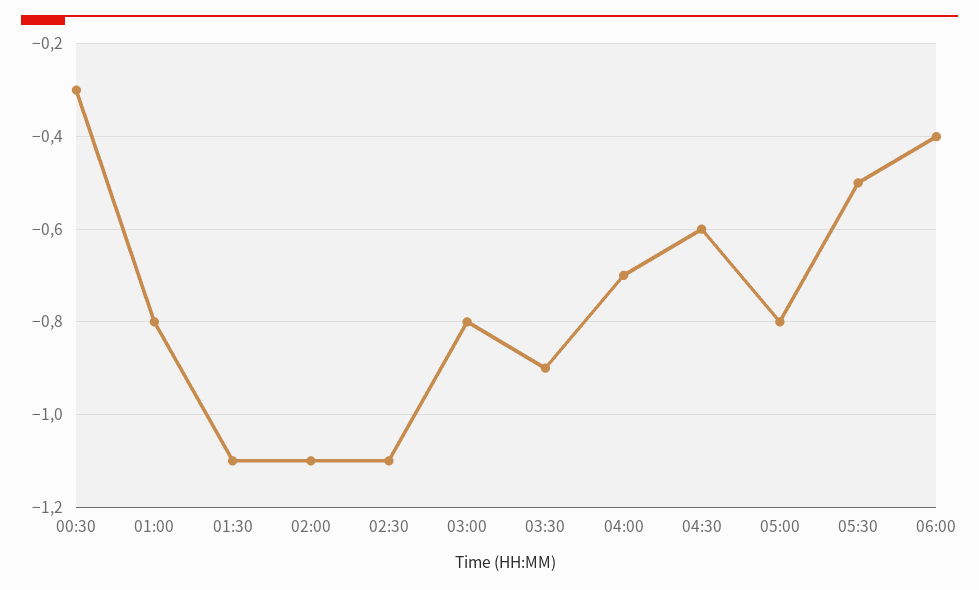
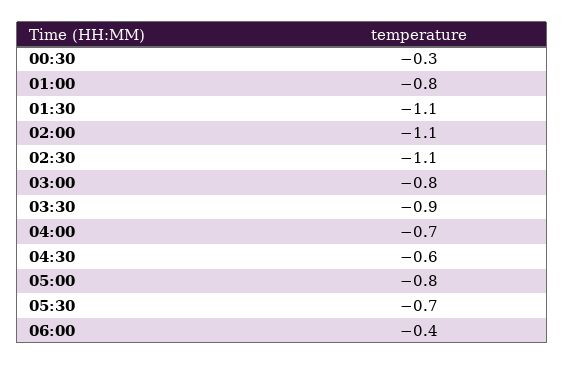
  {
    "00:30": -0.3,
    "01:00": -0.8,
    "01:30": -1.1,
    "02:00": -1.1,
    "02:30": -1.1,
    "03:00": -0.8,
    "03:30": -0.9,
    "04:00": -0.7,
    "04:30": -0.6,
    "05:00": -0.8,
-   "05:30": -0.5,
+   "05:30": -0.7,
    "06:00": -0.4
  }

